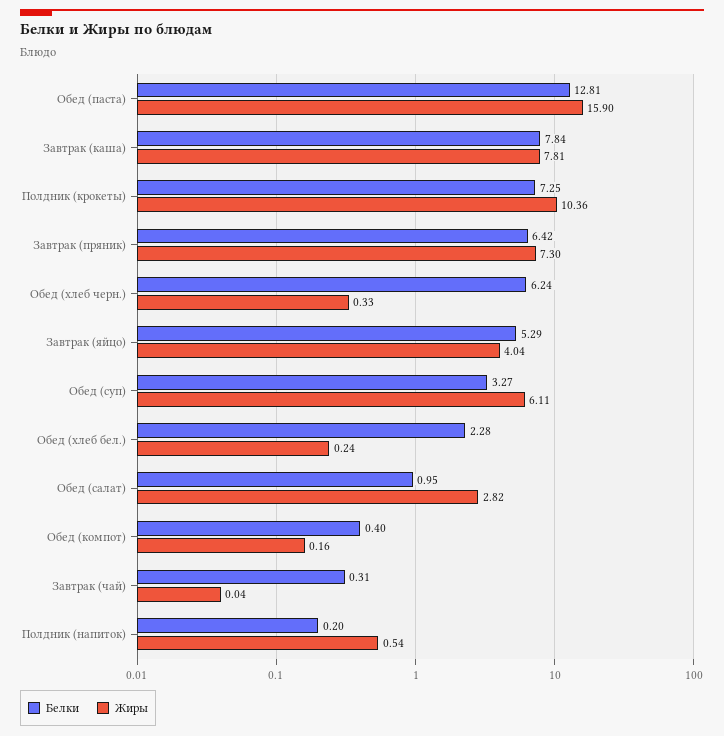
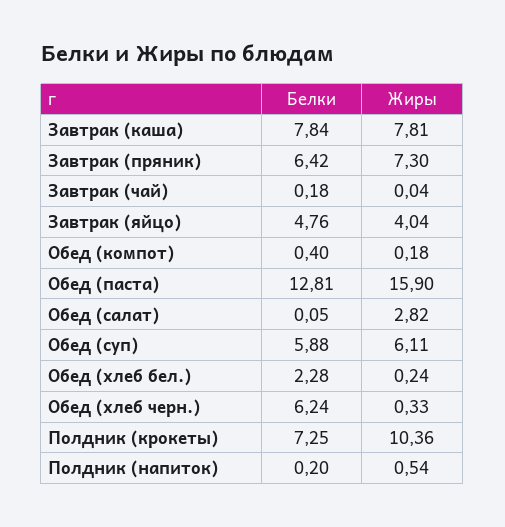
  {
    "Белки": {
      "Обед (паста)": 12.81,
      "Завтрак (каша)": 7.84,
      "Полдник (крокеты)": 7.25,
      "Завтрак (пряник)": 6.42,
      "Обед (хлеб черн.)": 6.24,
-     "Завтрак (яйцо)": 5.29,
+     "Завтрак (яйцо)": 4.76,
-     "Обед (суп)": 3.27,
+     "Обед (суп)": 5.88,
      "Обед (хлеб бел.)": 2.28,
-     "Обед (салат)": 0.95,
+     "Обед (салат)": 0.05,
      "Обед (компот)": 0.4,
-     "Завтрак (чай)": 0.31,
+     "Завтрак (чай)": 0.18,
      "Полдник (напиток)": 0.2
    },
    "Жиры": {
      "Обед (паста)": 15.9,
      "Завтрак (каша)": 7.81,
      "Полдник (крокеты)": 10.36,
      "Завтрак (пряник)": 7.3,
      "Обед (хлеб черн.)": 0.33,
      "Завтрак (яйцо)": 4.04,
      "Обед (суп)": 6.11,
      "Обед (хлеб бел.)": 0.24,
      "Обед (салат)": 2.82,
-     "Обед (компот)": 0.16,
+     "Обед (компот)": 0.18,
      "Завтрак (чай)": 0.04,
      "Полдник (напиток)": 0.54
    }
  }

